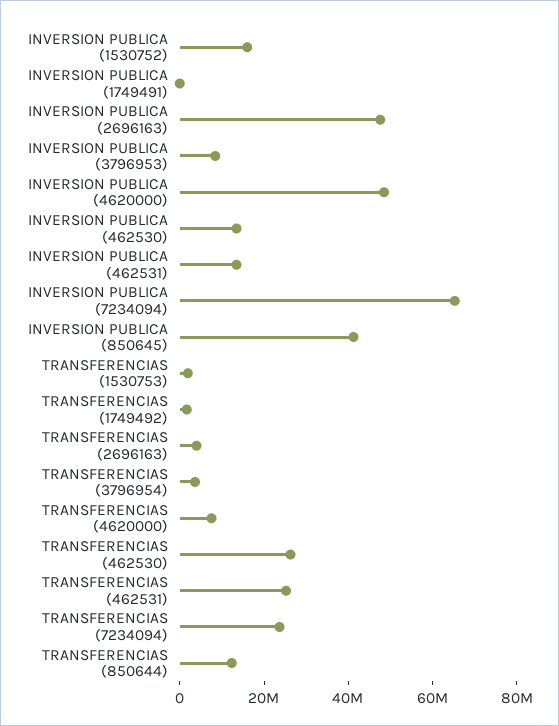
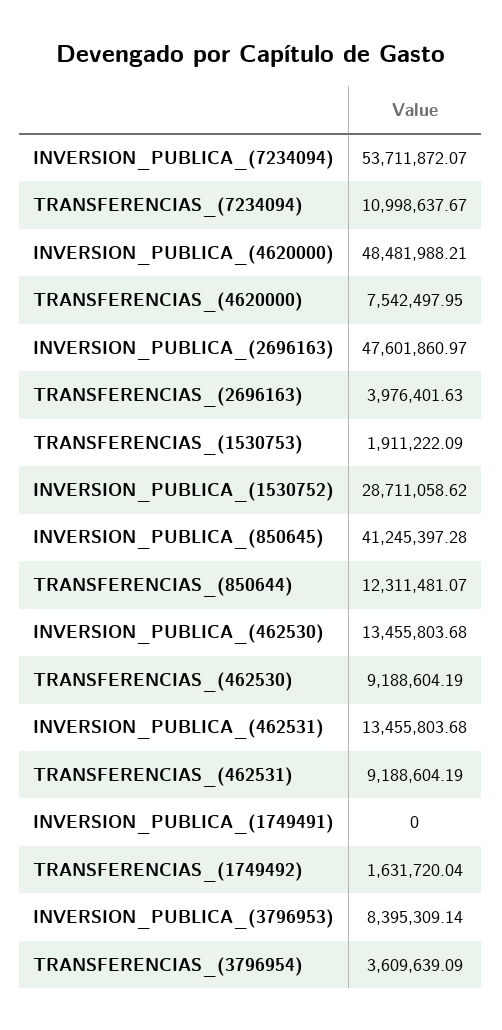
  {
-   "INVERSION PUBLICA (1530752)": 15000000,
+   "INVERSION PUBLICA (1530752)": 28711058.62,
    "INVERSION PUBLICA (1749491)": 0,
    "INVERSION PUBLICA (2696163)": 47601860.97,
    "INVERSION PUBLICA (3796953)": 8395309.14,
    "INVERSION PUBLICA (4620000)": 48481988.21,
    "INVERSION PUBLICA (462530)": 13455803.68,
    "INVERSION PUBLICA (462531)": 13455803.68,
-   "INVERSION PUBLICA (7234094)": 65000000,
+   "INVERSION PUBLICA (7234094)": 53711872.07,
    "INVERSION PUBLICA (850645)": 41245397.28,
    "TRANSFERENCIAS (1530753)": 1911222.09,
    "TRANSFERENCIAS (1749492)": 1631720.04,
    "TRANSFERENCIAS (2696163)": 3976401.63,
    "TRANSFERENCIAS (3796954)": 3609639.09,
    "TRANSFERENCIAS (4620000)": 7542497.95,
-   "TRANSFERENCIAS (462530)": 25000000,
+   "TRANSFERENCIAS (462530)": 9188604.19,
-   "TRANSFERENCIAS (462531)": 25000000,
+   "TRANSFERENCIAS (462531)": 9188604.19,
-   "TRANSFERENCIAS (7234094)": 25000000,
+   "TRANSFERENCIAS (7234094)": 10998637.67,
    "TRANSFERENCIAS (850644)": 12311481.07
  }

